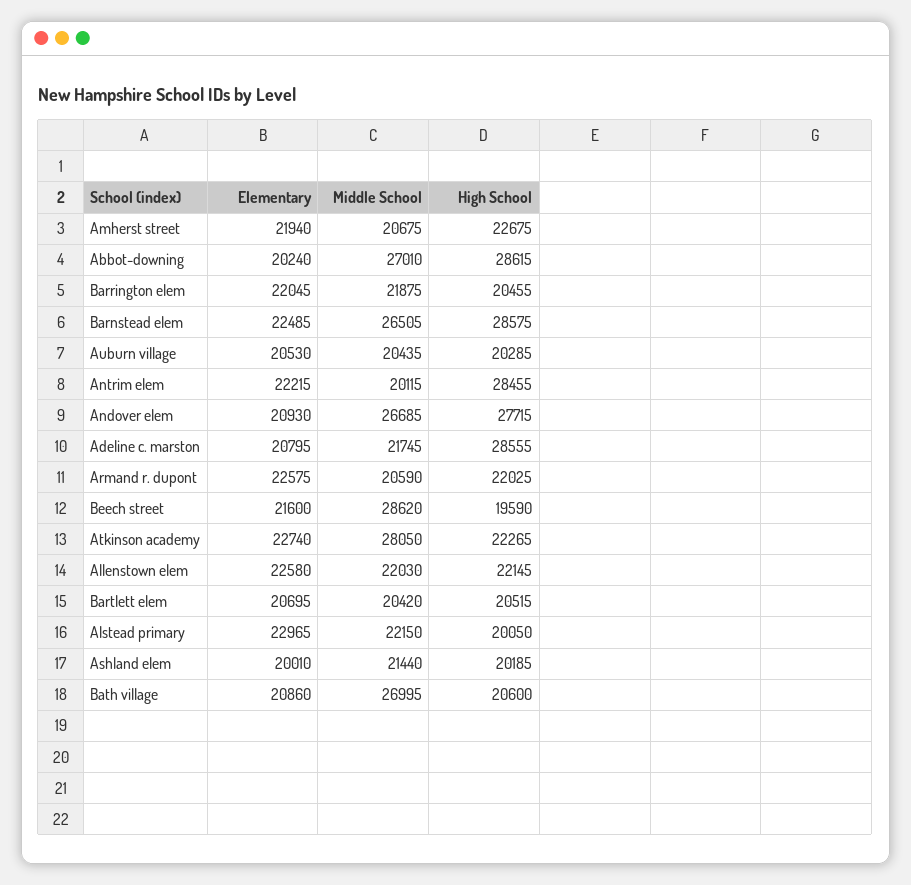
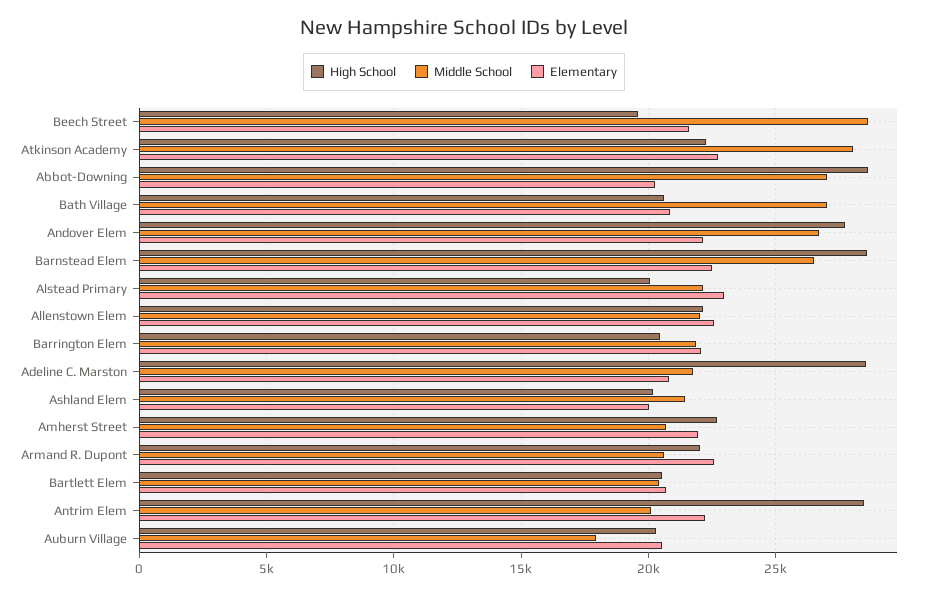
  {
    "Elementary": {
      "Amherst street": 21940,
      "Abbot-downing": 20240,
      "Barrington elem": 22045,
      "Barnstead elem": 22485,
      "Auburn village": 20530,
      "Antrim elem": 22215,
-     "Andover elem": 20930,
+     "Andover elem": 22000,
      "Adeline c. marston": 20795,
      "Armand r. dupont": 22575,
      "Beech street": 21600,
      "Atkinson academy": 22740,
      "Allenstown elem": 22580,
      "Bartlett elem": 20695,
      "Alstead primary": 22965,
      "Ashland elem": 20010,
      "Bath village": 20860
    },
    "Middle School": {
      "Amherst street": 20675,
      "Abbot-downing": 27010,
      "Barrington elem": 21875,
      "Barnstead elem": 26505,
-     "Auburn village": 20435,
+     "Auburn village": 18000,
      "Antrim elem": 20115,
      "Andover elem": 26685,
      "Adeline c. marston": 21745,
      "Armand r. dupont": 20590,
      "Beech street": 28620,
      "Atkinson academy": 28050,
      "Allenstown elem": 22030,
      "Bartlett elem": 20420,
      "Alstead primary": 22150,
      "Ashland elem": 21440,
      "Bath village": 26995
    },
    "High School": {
      "Amherst street": 22675,
      "Abbot-downing": 28615,
      "Barrington elem": 20455,
      "Barnstead elem": 28575,
      "Auburn village": 20285,
      "Antrim elem": 28455,
      "Andover elem": 27715,
      "Adeline c. marston": 28555,
      "Armand r. dupont": 22025,
      "Beech street": 19590,
      "Atkinson academy": 22265,
      "Allenstown elem": 22145,
      "Bartlett elem": 20515,
      "Alstead primary": 20050,
      "Ashland elem": 20185,
      "Bath village": 20600
    }
  }

